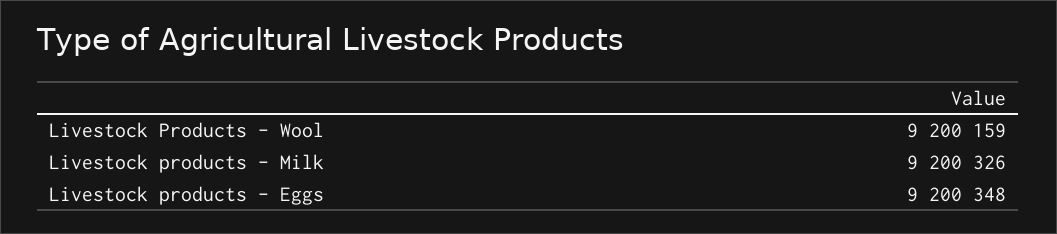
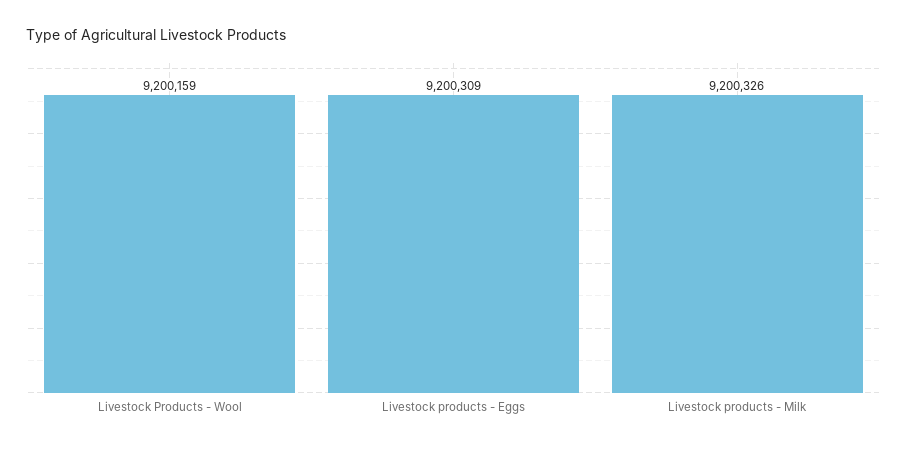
  {
    "Livestock Products - Wool": 9200159,
    "Livestock products - Milk": 9200326,
-   "Livestock products - Eggs": 9200348
+   "Livestock products - Eggs": 9200309
  }

